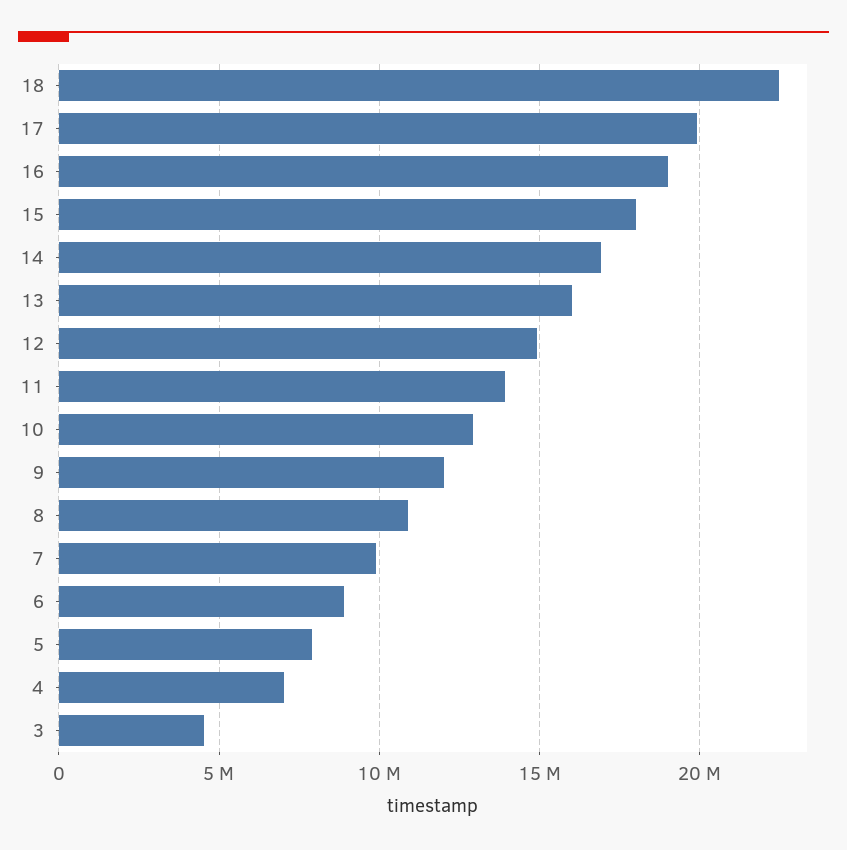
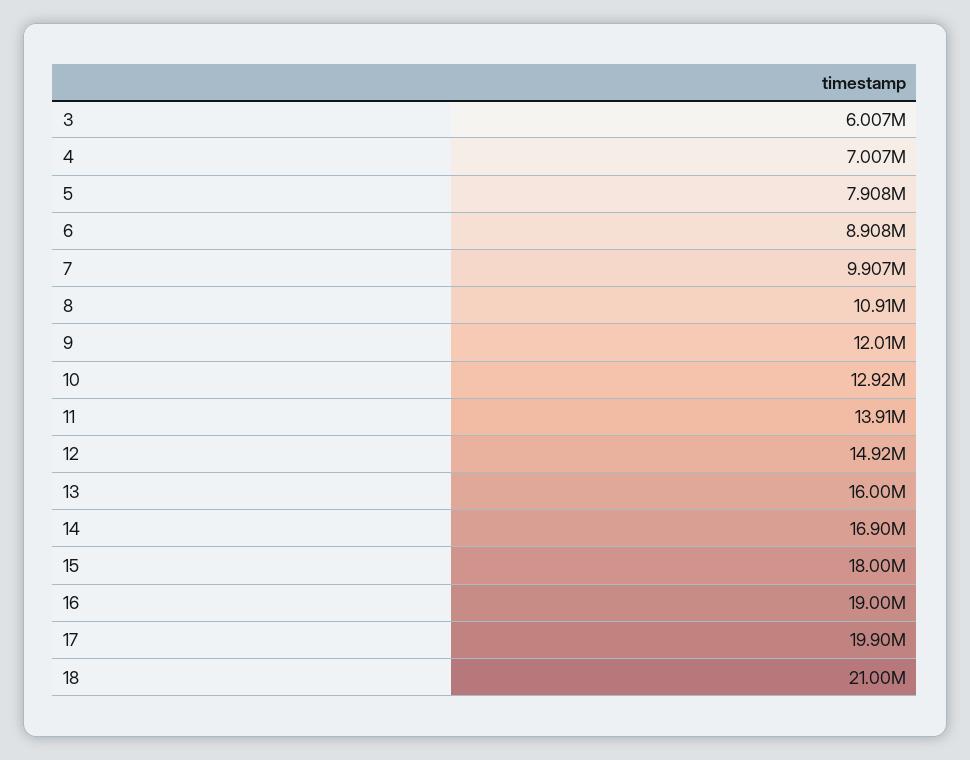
  {
-   "18": 22500000,
+   "18": 21000000,
    "17": 19900000,
    "16": 19000000,
    "15": 18000000,
    "14": 16900000,
    "13": 16000000,
    "12": 14920000,
    "11": 13910000,
    "10": 12920000,
    "9": 12010000,
    "8": 10910000,
    "7": 9907000,
    "6": 8908000,
    "5": 7908000,
    "4": 7007000,
-   "3": 4500000
+   "3": 6007000
  }

